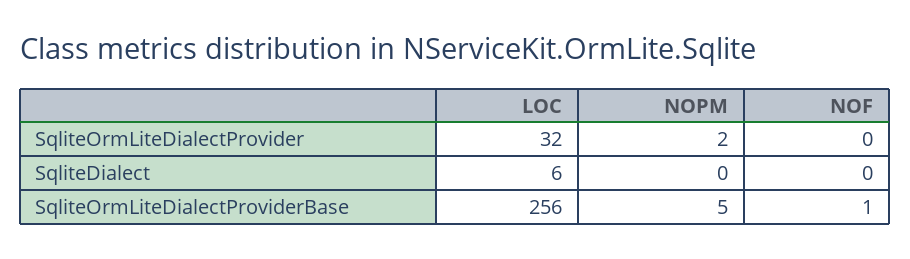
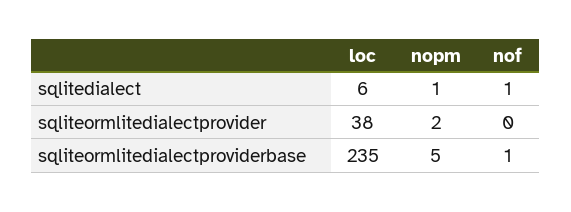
  {
    "LOC": {
-     "SqliteOrmLiteDialectProvider": 32,
+     "SqliteOrmLiteDialectProvider": 38,
      "SqliteDialect": 6,
-     "SqliteOrmLiteDialectProviderBase": 256
+     "SqliteOrmLiteDialectProviderBase": 235
    },
    "NOPM": {
      "SqliteOrmLiteDialectProvider": 2,
-     "SqliteDialect": 0,
+     "SqliteDialect": 1,
      "SqliteOrmLiteDialectProviderBase": 5
    },
    "NOF": {
      "SqliteOrmLiteDialectProvider": 0,
-     "SqliteDialect": 0,
+     "SqliteDialect": 1,
      "SqliteOrmLiteDialectProviderBase": 1
    }
  }

